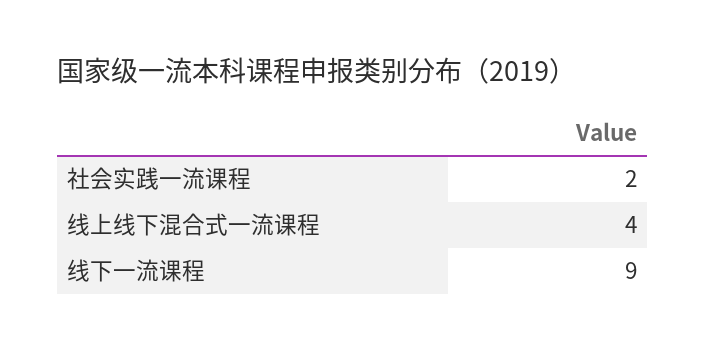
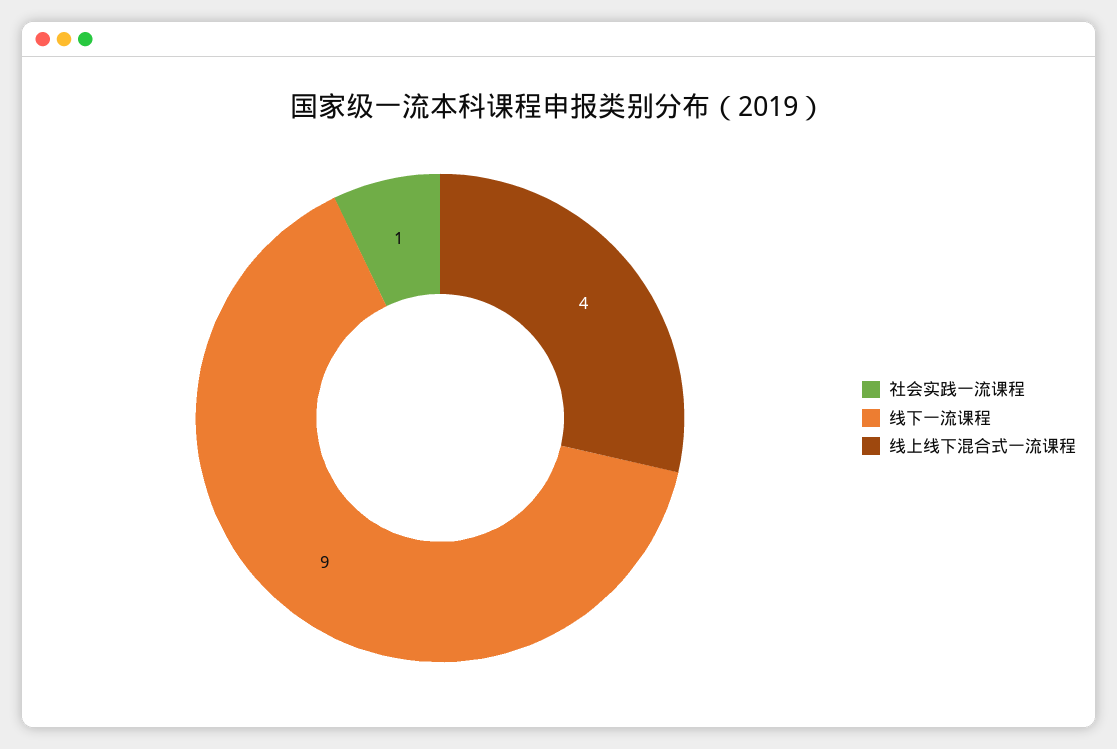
  {
-   "社会实践一流课程": 2,
+   "社会实践一流课程": 1,
    "线上线下混合式一流课程": 4,
    "线下一流课程": 9
  }

